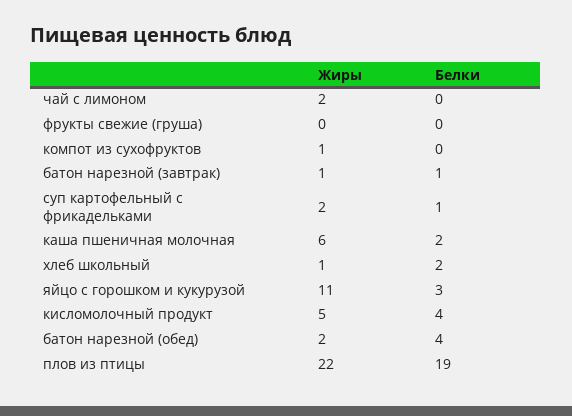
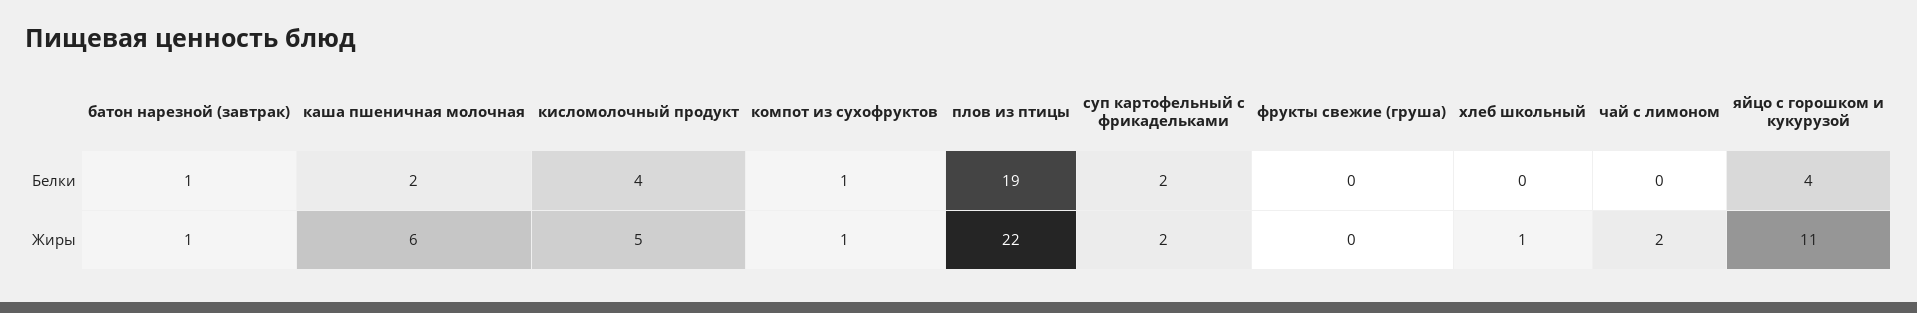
  {
    "Жиры": {
      "чай с лимоном": 2,
      "фрукты свежие (груша)": 0,
      "компот из сухофруктов": 1,
      "батон нарезной (завтрак)": 1,
      "суп картофельный с фрикадельками": 2,
      "каша пшеничная молочная": 6,
      "хлеб школьный": 1,
      "яйцо с горошком и кукурузой": 11,
      "кисломолочный продукт": 5,
-     "батон нарезной (обед)": 2,
      "плов из птицы": 22
    },
    "Белки": {
      "чай с лимоном": 0,
      "фрукты свежие (груша)": 0,
-     "компот из сухофруктов": 0,
+     "компот из сухофруктов": 1,
      "батон нарезной (завтрак)": 1,
-     "суп картофельный с фрикадельками": 1,
+     "суп картофельный с фрикадельками": 2,
      "каша пшеничная молочная": 2,
-     "хлеб школьный": 2,
+     "хлеб школьный": 0,
-     "яйцо с горошком и кукурузой": 3,
+     "яйцо с горошком и кукурузой": 4,
      "кисломолочный продукт": 4,
-     "батон нарезной (обед)": 4,
      "плов из птицы": 19
    }
  }

